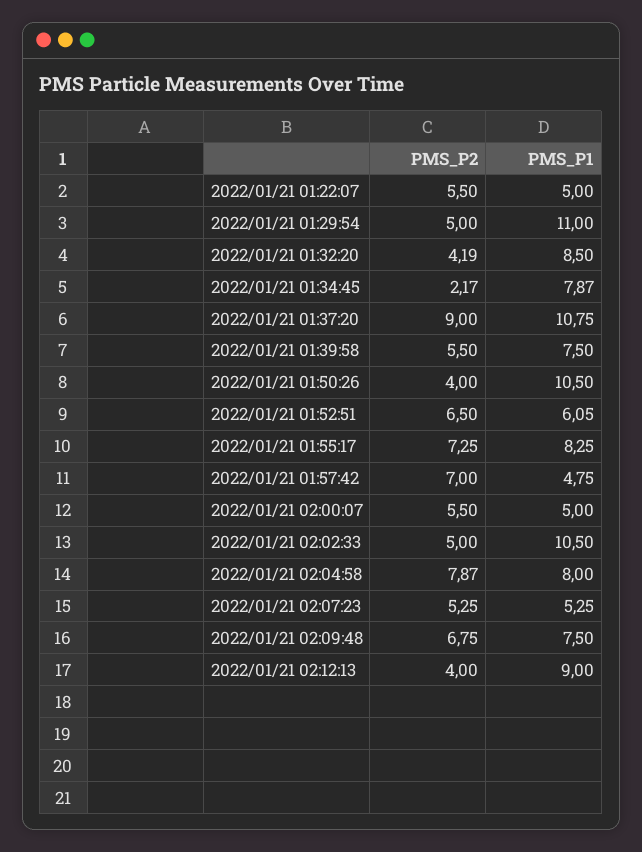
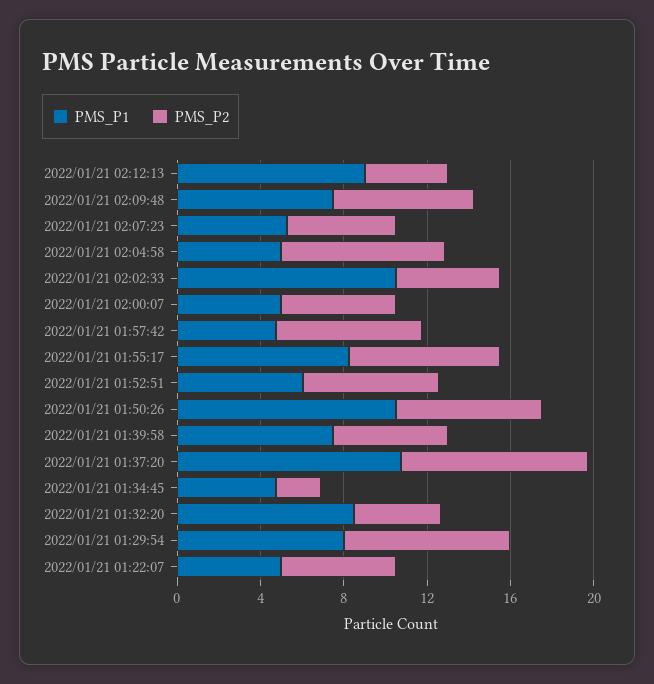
  {
    "PMS_P2": {
      "2022/01/21 01:22:07": 5.5,
-     "2022/01/21 01:29:54": 5,
+     "2022/01/21 01:29:54": 8,
      "2022/01/21 01:32:20": 4.19,
      "2022/01/21 01:34:45": 2.17,
      "2022/01/21 01:37:20": 9,
      "2022/01/21 01:39:58": 5.5,
-     "2022/01/21 01:50:26": 4,
+     "2022/01/21 01:50:26": 7,
      "2022/01/21 01:52:51": 6.5,
      "2022/01/21 01:55:17": 7.25,
      "2022/01/21 01:57:42": 7,
      "2022/01/21 02:00:07": 5.5,
      "2022/01/21 02:02:33": 5,
      "2022/01/21 02:04:58": 7.87,
      "2022/01/21 02:07:23": 5.25,
      "2022/01/21 02:09:48": 6.75,
      "2022/01/21 02:12:13": 4
    },
    "PMS_P1": {
      "2022/01/21 01:22:07": 5,
-     "2022/01/21 01:29:54": 11,
+     "2022/01/21 01:29:54": 8,
      "2022/01/21 01:32:20": 8.5,
-     "2022/01/21 01:34:45": 7.87,
+     "2022/01/21 01:34:45": 5,
      "2022/01/21 01:37:20": 10.75,
      "2022/01/21 01:39:58": 7.5,
      "2022/01/21 01:50:26": 10.5,
      "2022/01/21 01:52:51": 6.05,
      "2022/01/21 01:55:17": 8.25,
      "2022/01/21 01:57:42": 4.75,
      "2022/01/21 02:00:07": 5,
      "2022/01/21 02:02:33": 10.5,
-     "2022/01/21 02:04:58": 8,
+     "2022/01/21 02:04:58": 5,
      "2022/01/21 02:07:23": 5.25,
      "2022/01/21 02:09:48": 7.5,
      "2022/01/21 02:12:13": 9
    }
  }

